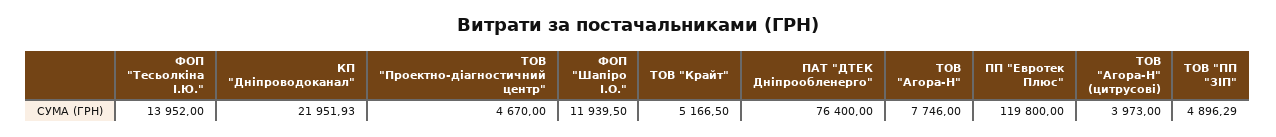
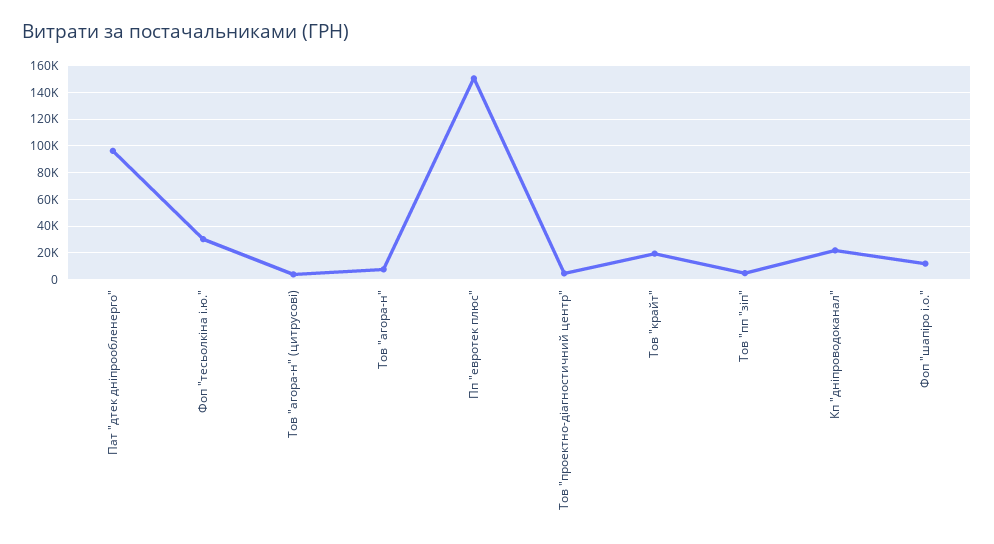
  {
-   "ФОП \"Тесьолкіна І.Ю.\"": 13952,
+   "ФОП \"Тесьолкіна І.Ю.\"": 30000,
    "КП \"Дніпроводоканал\"": 21951.93,
    "ТОВ \"Проектно-діагностичний центр\"": 4670,
    "ФОП \"Шапіро І.О.\"": 11939.5,
-   "ТОВ \"Крайт\"": 5166.5,
+   "ТОВ \"Крайт\"": 20000,
-   "ПАТ \"ДТЕК Дніпрообленерго\"": 76400,
+   "ПАТ \"ДТЕК Дніпрообленерго\"": 95000,
    "ТОВ \"Агора-Н\"": 7746,
-   "ПП \"Евротек Плюс\"": 119800,
+   "ПП \"Евротек Плюс\"": 150000,
    "ТОВ \"Агора-Н\" (цитрусові)": 3973,
    "ТОВ \"ПП \"ЗІП\"": 4896.29
  }

